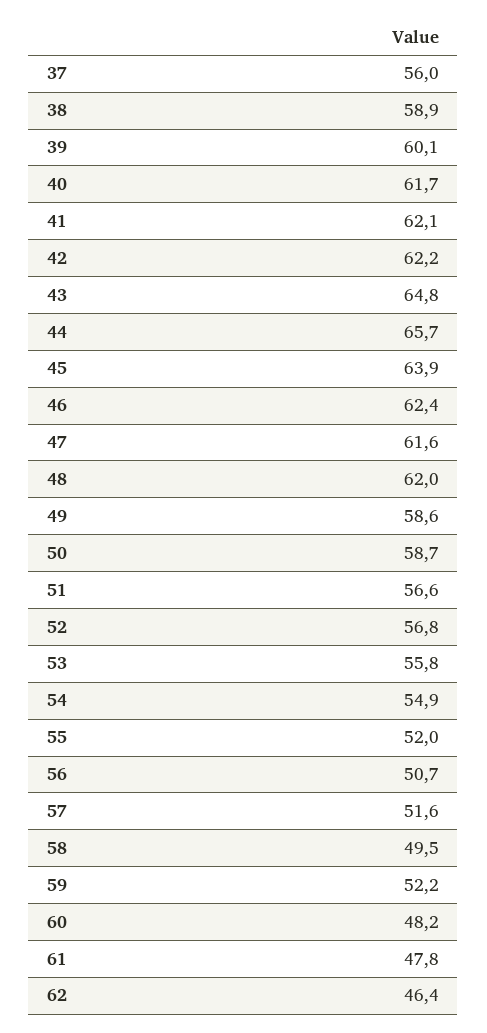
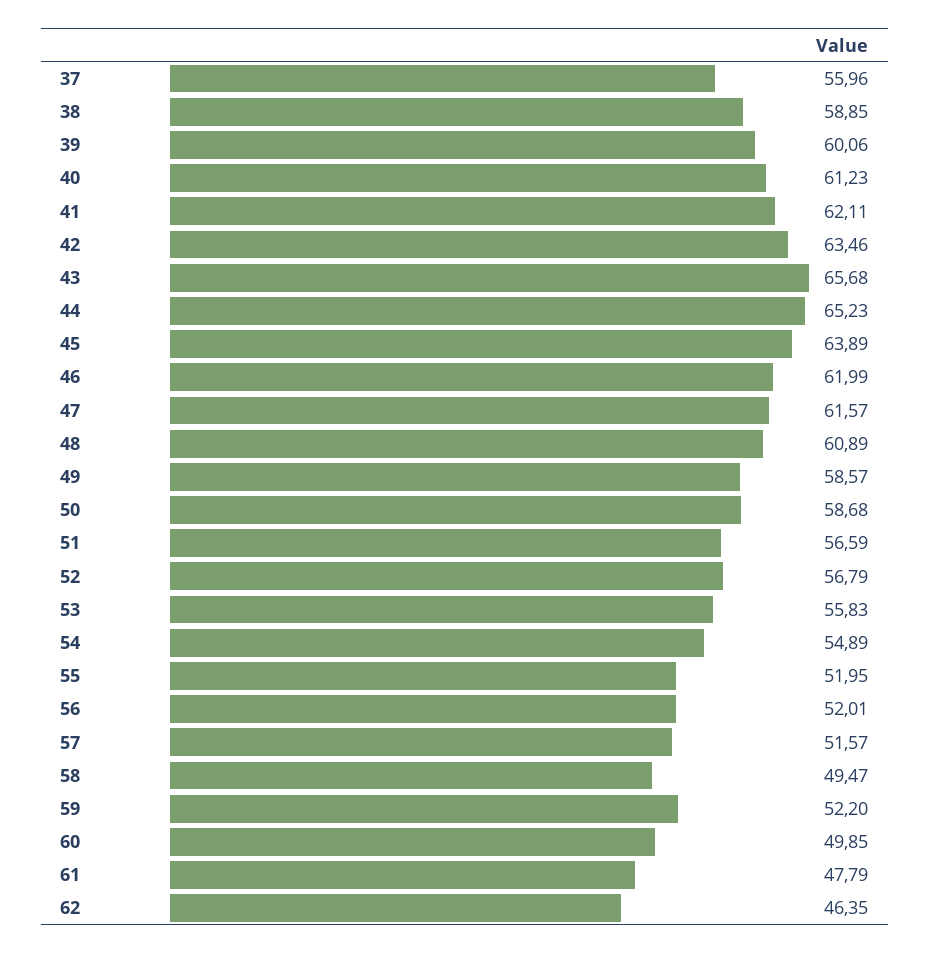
  {
    "37": 55.96,
    "38": 58.85,
    "39": 60.06,
-   "40": 61.7,
+   "40": 61.23,
    "41": 62.11,
-   "42": 62.2,
+   "42": 63.46,
-   "43": 64.8,
+   "43": 65.68,
-   "44": 65.7,
+   "44": 65.23,
    "45": 63.89,
-   "46": 62.4,
+   "46": 61.99,
    "47": 61.57,
-   "48": 62,
+   "48": 60.89,
    "49": 58.57,
    "50": 58.68,
    "51": 56.59,
    "52": 56.79,
    "53": 55.83,
    "54": 54.89,
    "55": 51.95,
-   "56": 50.7,
+   "56": 52.01,
    "57": 51.57,
    "58": 49.47,
    "59": 52.2,
-   "60": 48.2,
+   "60": 49.85,
    "61": 47.79,
    "62": 46.35
  }

